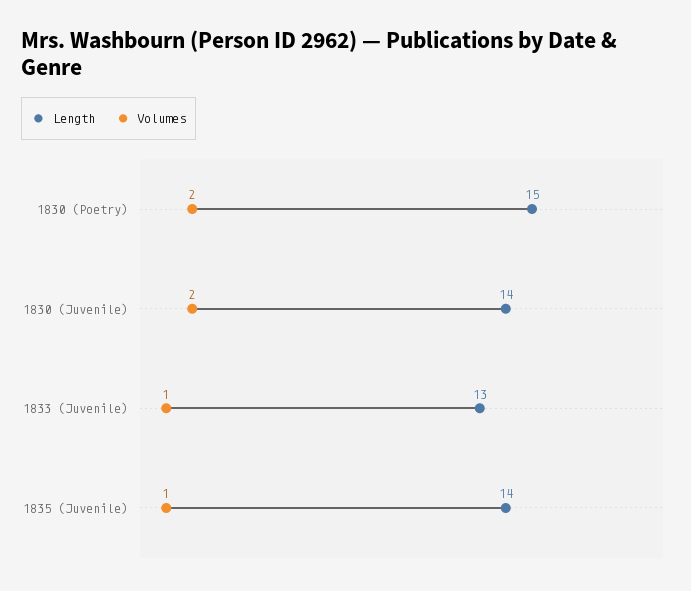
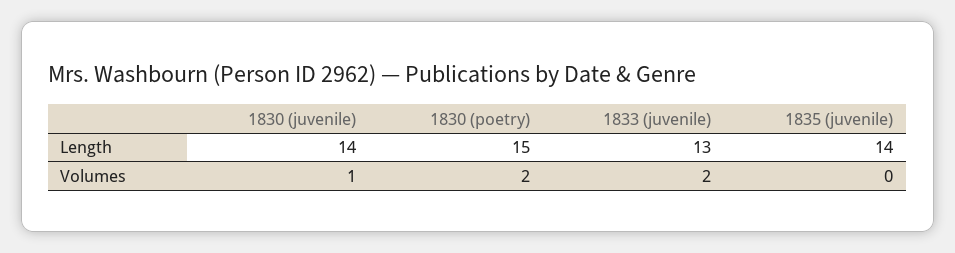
  {
    "Length": {
      "1830 (Poetry)": 15,
      "1830 (Juvenile)": 14,
      "1833 (Juvenile)": 13,
      "1835 (Juvenile)": 14
    },
    "Volumes": {
      "1830 (Poetry)": 2,
-     "1830 (Juvenile)": 2,
+     "1830 (Juvenile)": 1,
-     "1833 (Juvenile)": 1,
+     "1833 (Juvenile)": 2,
-     "1835 (Juvenile)": 1
+     "1835 (Juvenile)": 0
    }
  }

